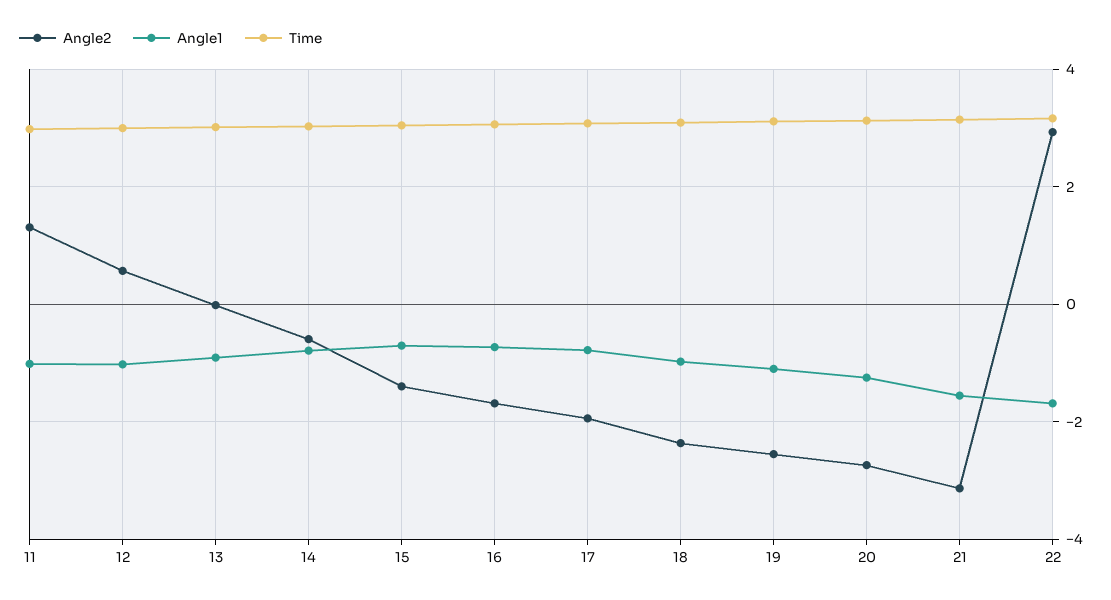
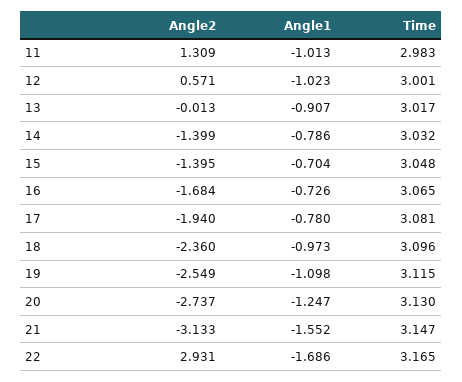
  {
    "Angle2": {
      "11": 1.309,
      "12": 0.571,
      "13": -0.013,
-     "14": -0.6,
+     "14": -1.399,
      "15": -1.395,
      "16": -1.684,
      "17": -1.94,
      "18": -2.36,
      "19": -2.549,
      "20": -2.737,
      "21": -3.133,
      "22": 2.931
    },
    "Angle1": {
      "11": -1.013,
      "12": -1.023,
      "13": -0.907,
      "14": -0.786,
      "15": -0.704,
      "16": -0.726,
      "17": -0.78,
      "18": -0.973,
      "19": -1.098,
      "20": -1.247,
      "21": -1.552,
      "22": -1.686
    },
    "Time": {
      "11": 2.983,
      "12": 3.001,
      "13": 3.017,
      "14": 3.032,
      "15": 3.048,
      "16": 3.065,
      "17": 3.081,
      "18": 3.096,
      "19": 3.115,
      "20": 3.13,
      "21": 3.147,
      "22": 3.165
    }
  }

